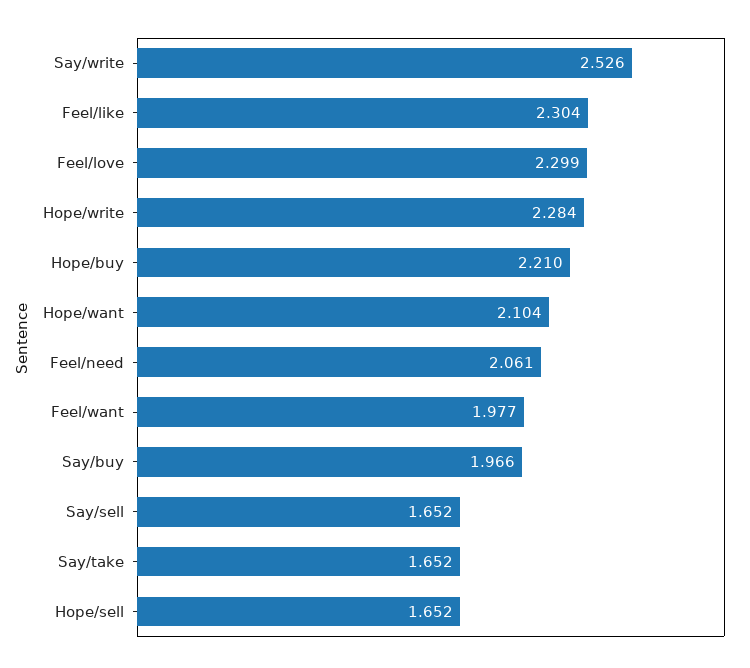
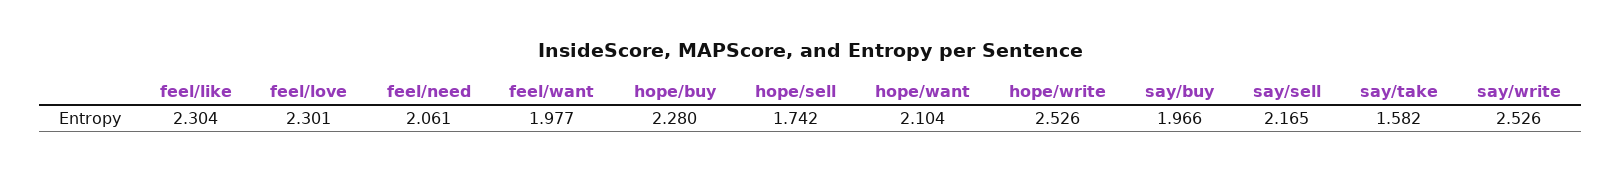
  {
    "Say/write": 2.526,
    "Feel/like": 2.304,
-   "Feel/love": 2.299,
+   "Feel/love": 2.301,
-   "Hope/write": 2.284,
+   "Hope/write": 2.526,
-   "Hope/buy": 2.21,
+   "Hope/buy": 2.28,
    "Hope/want": 2.104,
    "Feel/need": 2.061,
    "Feel/want": 1.977,
    "Say/buy": 1.966,
-   "Say/sell": 1.652,
+   "Say/sell": 2.165,
-   "Say/take": 1.652,
+   "Say/take": 1.582,
-   "Hope/sell": 1.652
+   "Hope/sell": 1.742
  }

